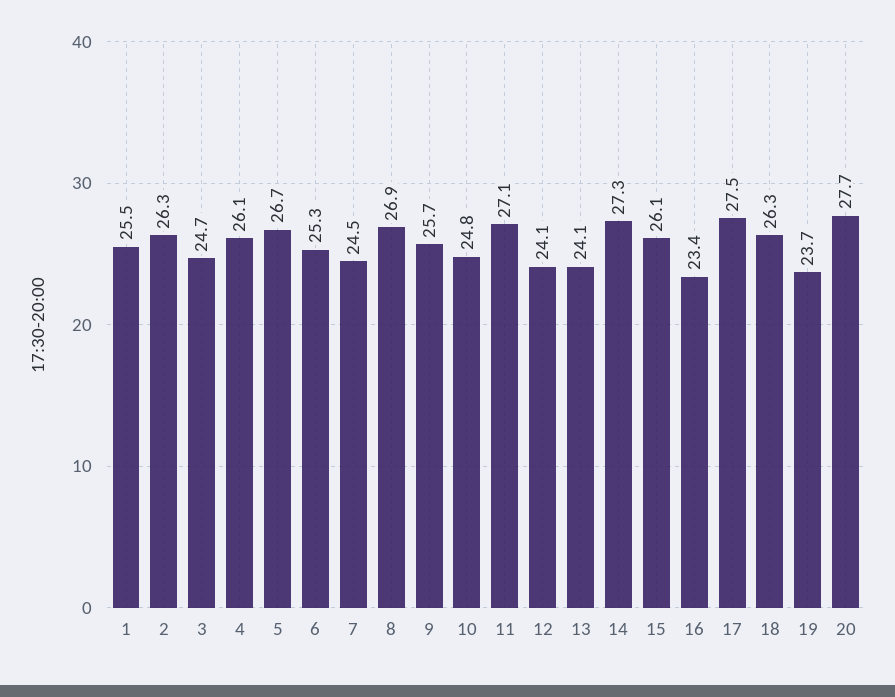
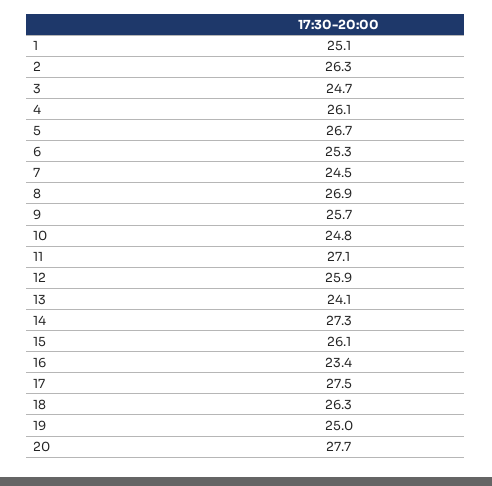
  {
-   "1": 25.5,
+   "1": 25.1,
    "2": 26.3,
    "3": 24.7,
    "4": 26.1,
    "5": 26.7,
    "6": 25.3,
    "7": 24.5,
    "8": 26.9,
    "9": 25.7,
    "10": 24.8,
    "11": 27.1,
-   "12": 24.1,
+   "12": 25.9,
    "13": 24.1,
    "14": 27.3,
    "15": 26.1,
    "16": 23.4,
    "17": 27.5,
    "18": 26.3,
-   "19": 23.7,
+   "19": 25,
    "20": 27.7
  }

